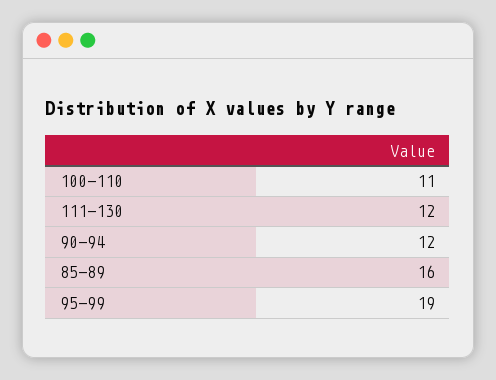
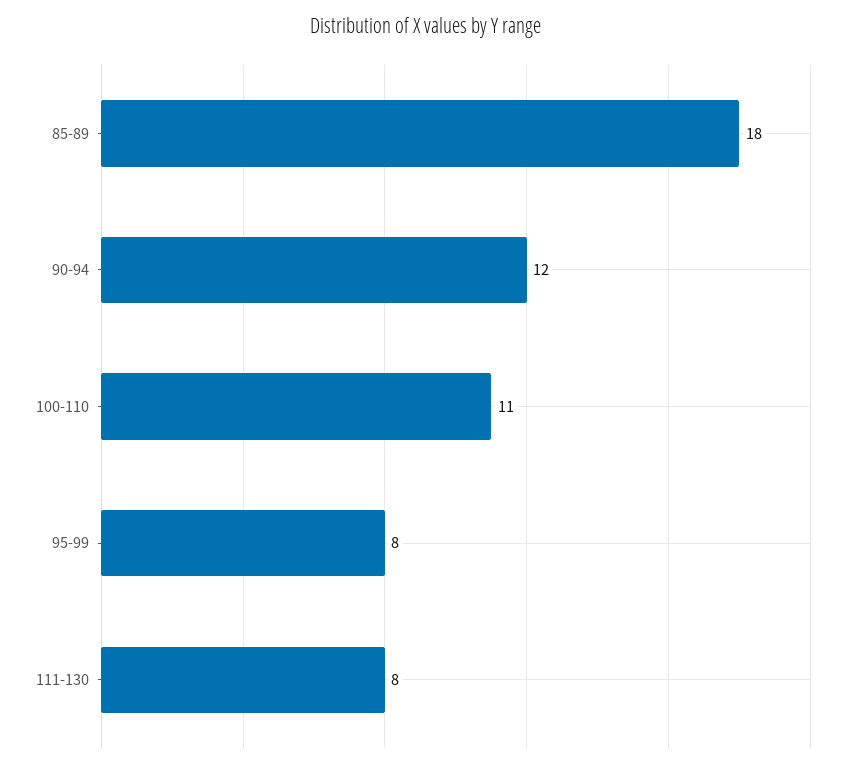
  {
    "100-110": 11,
-   "111-130": 12,
+   "111-130": 8,
    "90-94": 12,
-   "85-89": 16,
+   "85-89": 18,
-   "95-99": 19
+   "95-99": 8
  }

